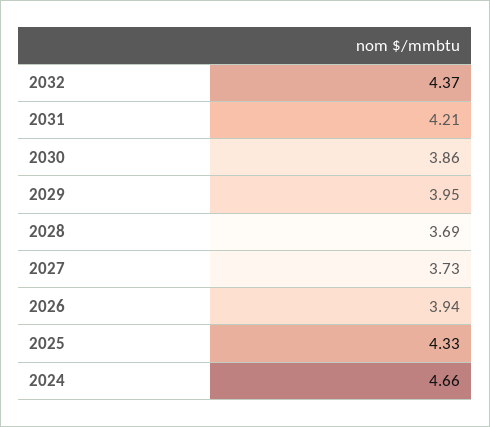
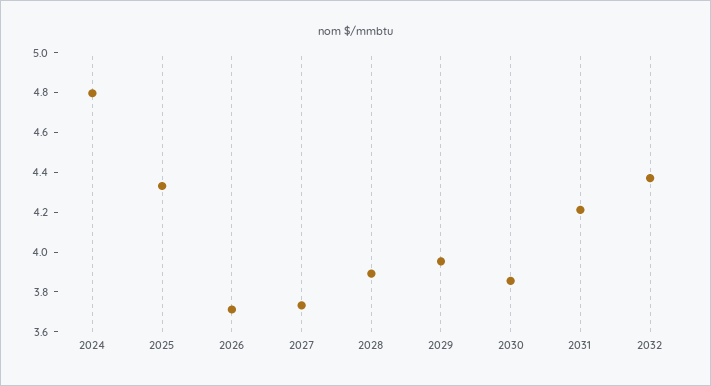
  {
    "2032": 4.37,
    "2031": 4.21,
    "2030": 3.86,
    "2029": 3.95,
-   "2028": 3.69,
+   "2028": 3.9,
    "2027": 3.73,
-   "2026": 3.94,
+   "2026": 3.7,
    "2025": 4.33,
-   "2024": 4.66
+   "2024": 4.8
  }

